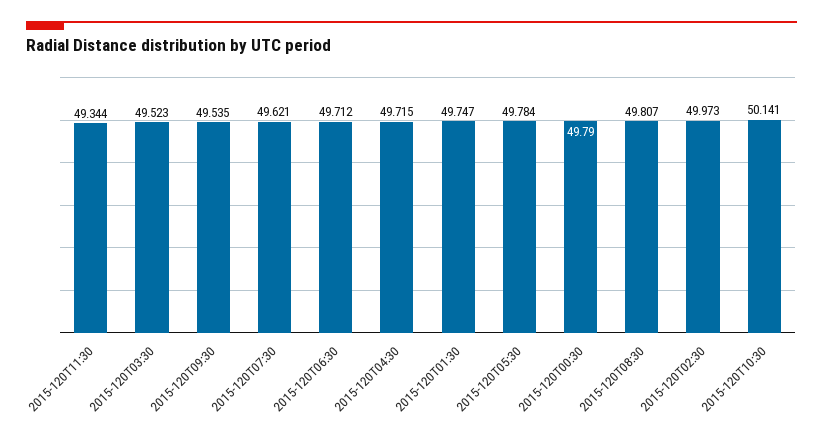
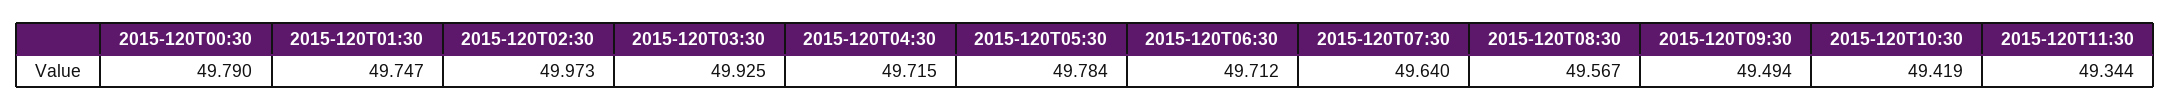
  {
    "2015-120T11:30": 49.344,
-   "2015-120T03:30": 49.523,
+   "2015-120T03:30": 49.925,
-   "2015-120T09:30": 49.535,
+   "2015-120T09:30": 49.494,
-   "2015-120T07:30": 49.621,
+   "2015-120T07:30": 49.64,
    "2015-120T06:30": 49.712,
    "2015-120T04:30": 49.715,
    "2015-120T01:30": 49.747,
    "2015-120T05:30": 49.784,
    "2015-120T00:30": 49.79,
-   "2015-120T08:30": 49.807,
+   "2015-120T08:30": 49.567,
    "2015-120T02:30": 49.973,
-   "2015-120T10:30": 50.141
+   "2015-120T10:30": 49.419
  }

